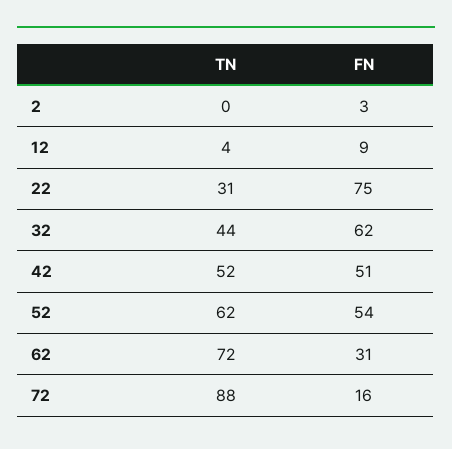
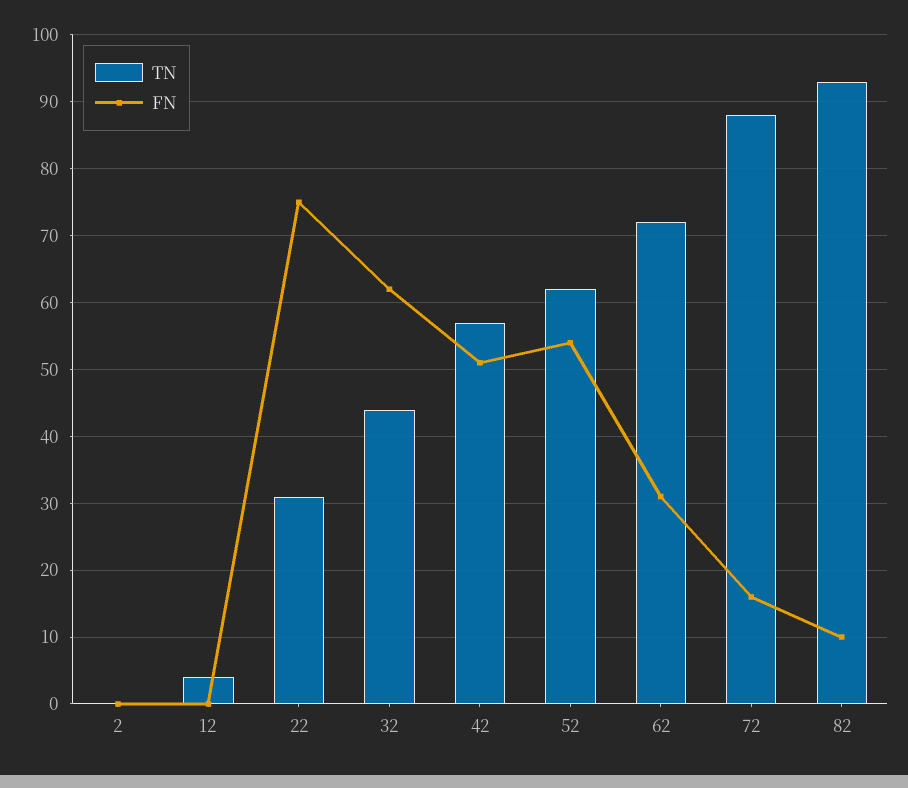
  {
    "TN": {
      "2": 0,
      "12": 4,
      "22": 31,
      "32": 44,
-     "42": 52,
+     "42": 57,
      "52": 62,
      "62": 72,
-     "72": 88
+     "72": 88,
+     "82": 93
    },
    "FN": {
-     "2": 3,
+     "2": 0,
-     "12": 9,
+     "12": 0,
      "22": 75,
      "32": 62,
      "42": 51,
      "52": 54,
      "62": 31,
-     "72": 16
+     "72": 16,
+     "82": 10
    }
  }

